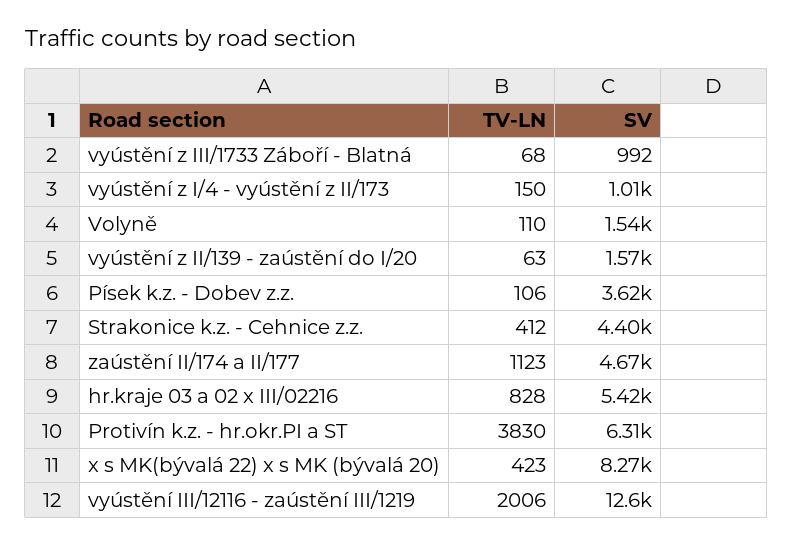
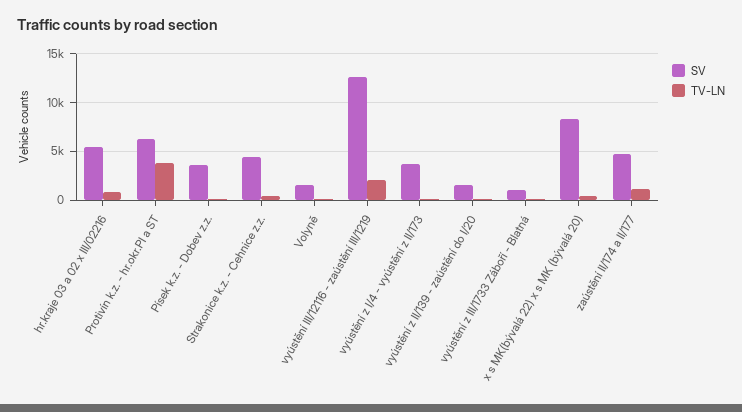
  {
    "TV-LN": {
      "vyústění z III/1733 Záboří - Blatná": 68,
      "vyústění z I/4 - vyústění z II/173": 150,
      "Volyně": 110,
      "vyústění z II/139 - zaústění do I/20": 63,
      "Písek k.z. - Dobev z.z.": 106,
      "Strakonice k.z. - Cehnice z.z.": 412,
      "zaústění II/174 a II/177": 1123,
      "hr.kraje 03 a 02 x III/02216": 828,
      "Protivín k.z. - hr.okr.PI a ST": 3830,
      "x s MK(bývalá 22) x s MK (bývalá 20)": 423,
      "vyústění III/12116 - zaústění III/1219": 2006
    },
    "SV": {
      "vyústění z III/1733 Záboří - Blatná": 992,
-     "vyústění z I/4 - vyústění z II/173": 1010,
+     "vyústění z I/4 - vyústění z II/173": 4000,
      "Volyně": 1540,
      "vyústění z II/139 - zaústění do I/20": 1570,
      "Písek k.z. - Dobev z.z.": 3620,
      "Strakonice k.z. - Cehnice z.z.": 4400,
      "zaústění II/174 a II/177": 4670,
      "hr.kraje 03 a 02 x III/02216": 5420,
      "Protivín k.z. - hr.okr.PI a ST": 6310,
      "x s MK(bývalá 22) x s MK (bývalá 20)": 8270,
      "vyústění III/12116 - zaústění III/1219": 12600
    }
  }

